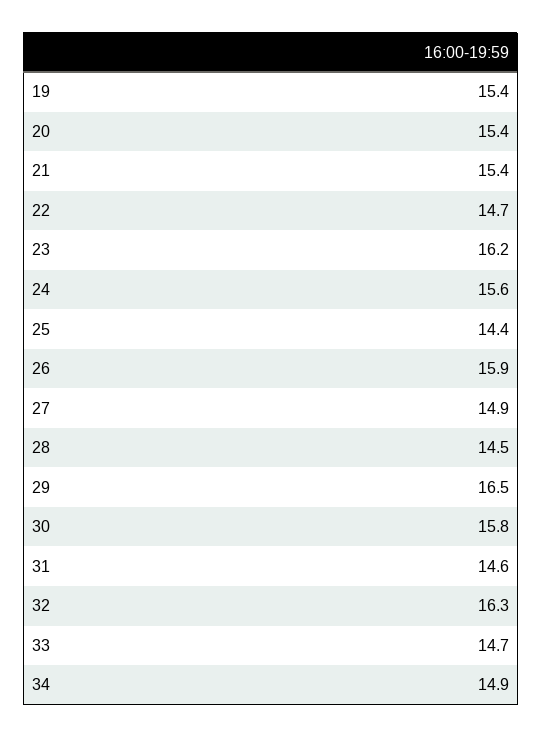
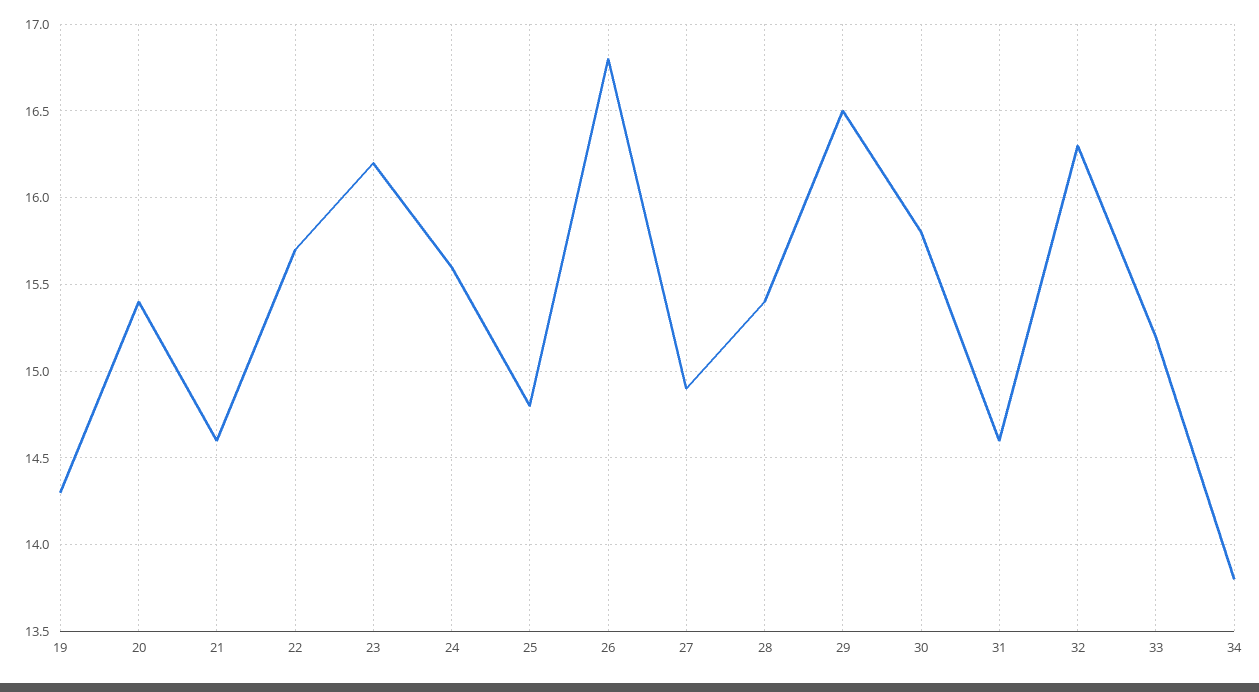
  {
-   "19": 15.4,
+   "19": 14.3,
    "20": 15.4,
-   "21": 15.4,
+   "21": 14.6,
-   "22": 14.7,
+   "22": 15.7,
    "23": 16.2,
    "24": 15.6,
-   "25": 14.4,
+   "25": 14.8,
-   "26": 15.9,
+   "26": 16.8,
    "27": 14.9,
-   "28": 14.5,
+   "28": 15.4,
    "29": 16.5,
    "30": 15.8,
    "31": 14.6,
    "32": 16.3,
-   "33": 14.7,
+   "33": 15.2,
-   "34": 14.9
+   "34": 13.8
  }

